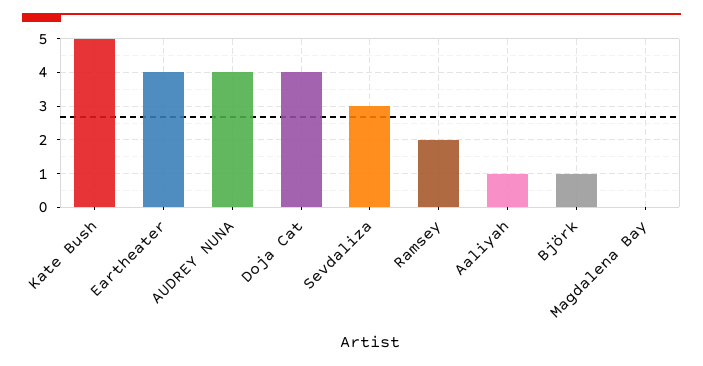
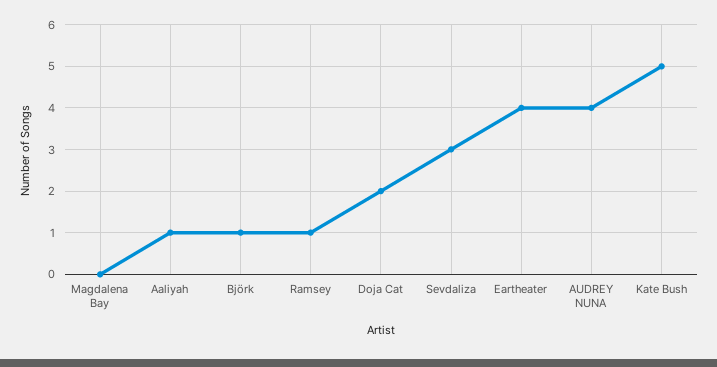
  {
    "Kate Bush": 5,
    "Eartheater": 4,
    "AUDREY NUNA": 4,
-   "Doja Cat": 4,
+   "Doja Cat": 2,
    "Sevdaliza": 3,
-   "Ramsey": 2,
+   "Ramsey": 1,
    "Aaliyah": 1,
    "Björk": 1,
    "Magdalena Bay": 0
  }

